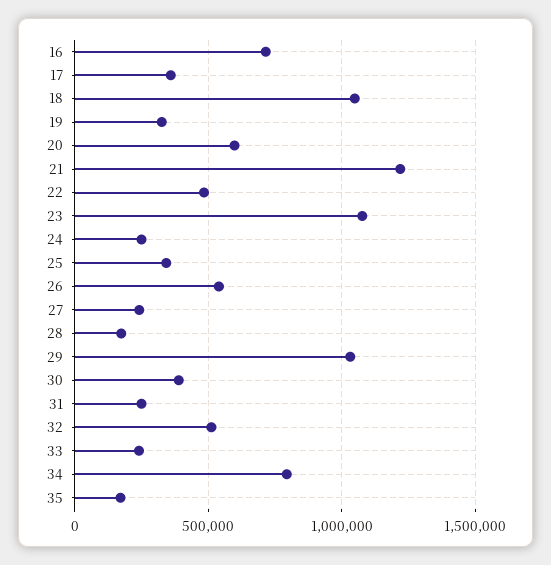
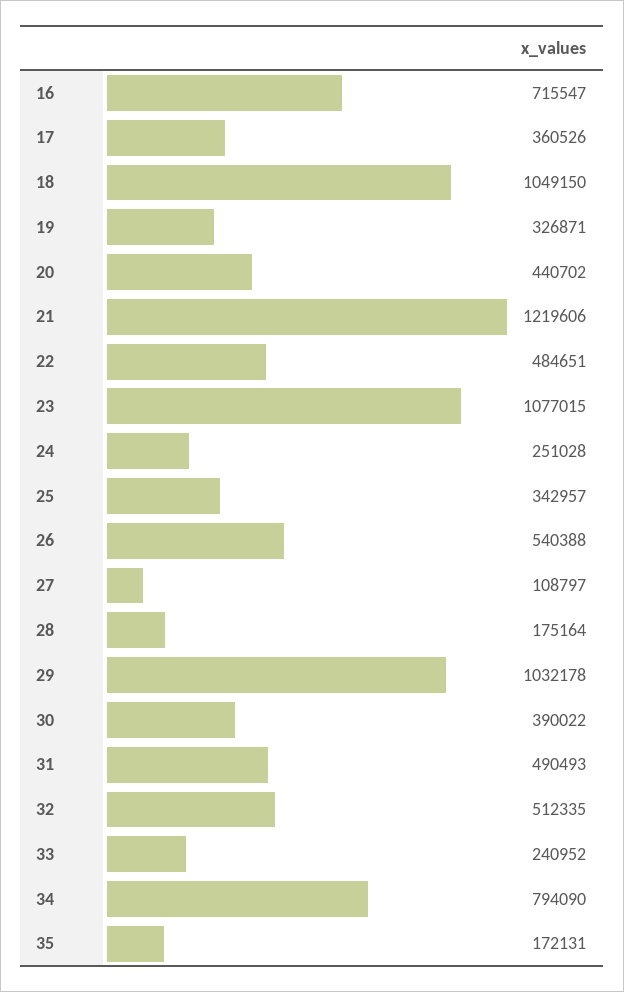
  {
    "16": 715547,
    "17": 360526,
    "18": 1049150,
    "19": 326871,
-   "20": 600000,
+   "20": 440702,
    "21": 1219606,
    "22": 484651,
    "23": 1077015,
    "24": 251028,
    "25": 342957,
    "26": 540388,
-   "27": 250000,
+   "27": 108797,
    "28": 175164,
    "29": 1032178,
    "30": 390022,
-   "31": 250000,
+   "31": 490493,
    "32": 512335,
    "33": 240952,
    "34": 794090,
    "35": 172131
  }

